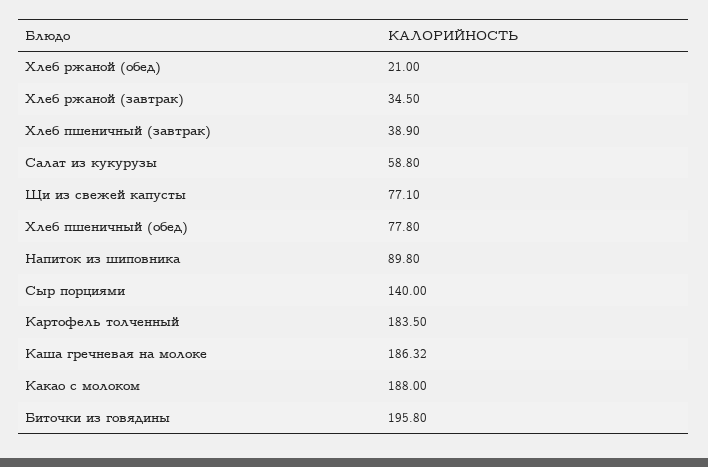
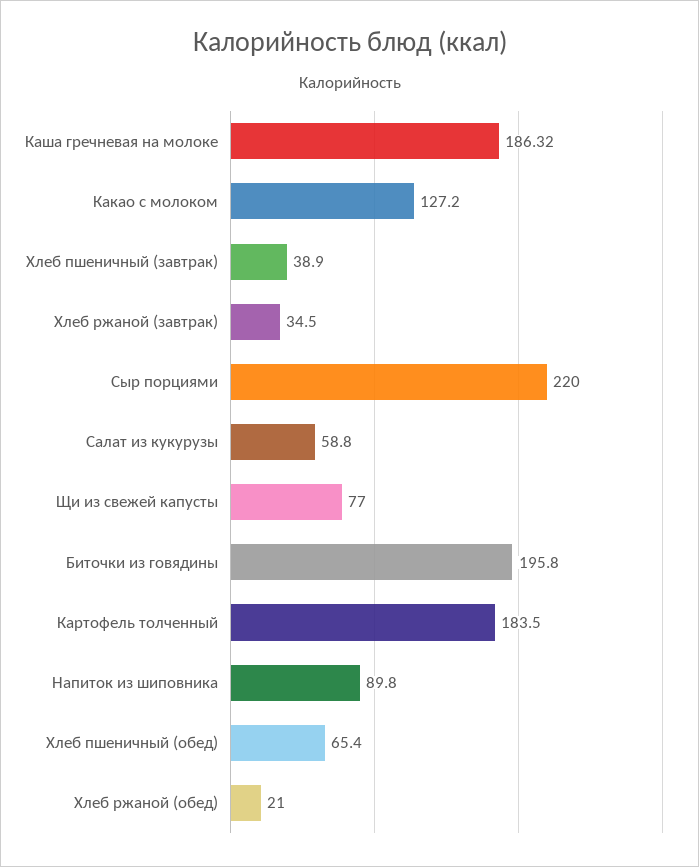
  {
    "Хлеб ржаной (обед)": 21,
    "Хлеб ржаной (завтрак)": 34.5,
    "Хлеб пшеничный (завтрак)": 38.9,
    "Салат из кукурузы": 58.8,
-   "Щи из свежей капусты": 77.1,
+   "Щи из свежей капусты": 77,
-   "Хлеб пшеничный (обед)": 77.8,
+   "Хлеб пшеничный (обед)": 65.4,
    "Напиток из шиповника": 89.8,
-   "Сыр порциями": 140,
+   "Сыр порциями": 220,
    "Картофель толченный": 183.5,
    "Каша гречневая на молоке": 186.32,
-   "Какао с молоком": 188,
+   "Какао с молоком": 127.2,
    "Биточки из говядины": 195.8
  }

